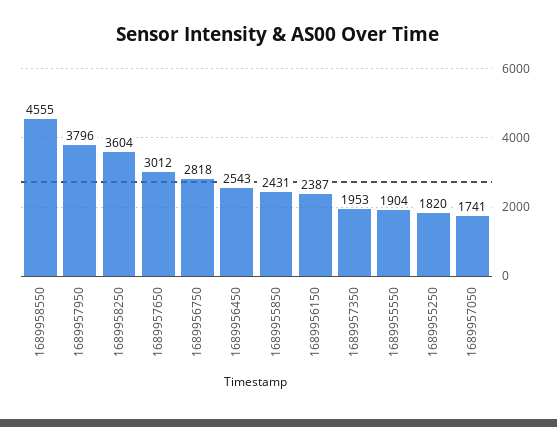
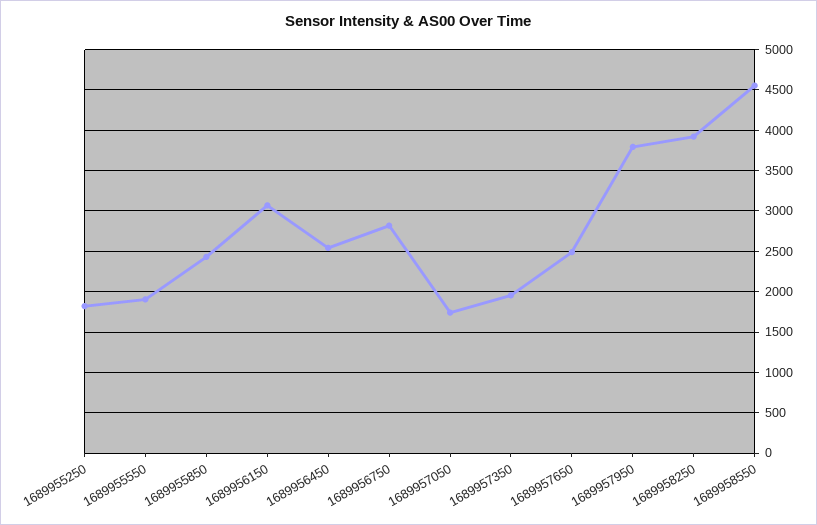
  {
    "1689958550": 4555,
    "1689957950": 3796,
-   "1689958250": 3604,
+   "1689958250": 3900,
-   "1689957650": 3012,
+   "1689957650": 2500,
    "1689956750": 2818,
    "1689956450": 2543,
    "1689955850": 2431,
-   "1689956150": 2387,
+   "1689956150": 3100,
    "1689957350": 1953,
    "1689955550": 1904,
    "1689955250": 1820,
    "1689957050": 1741
  }

